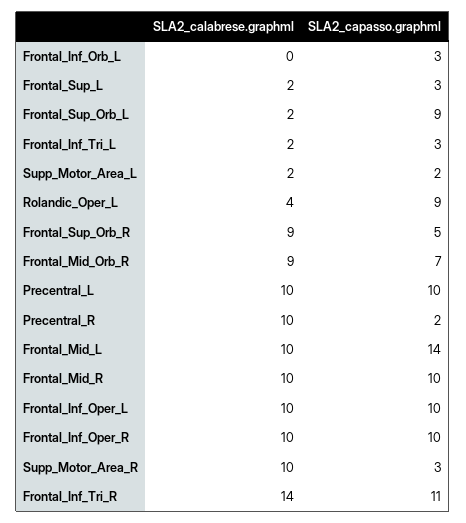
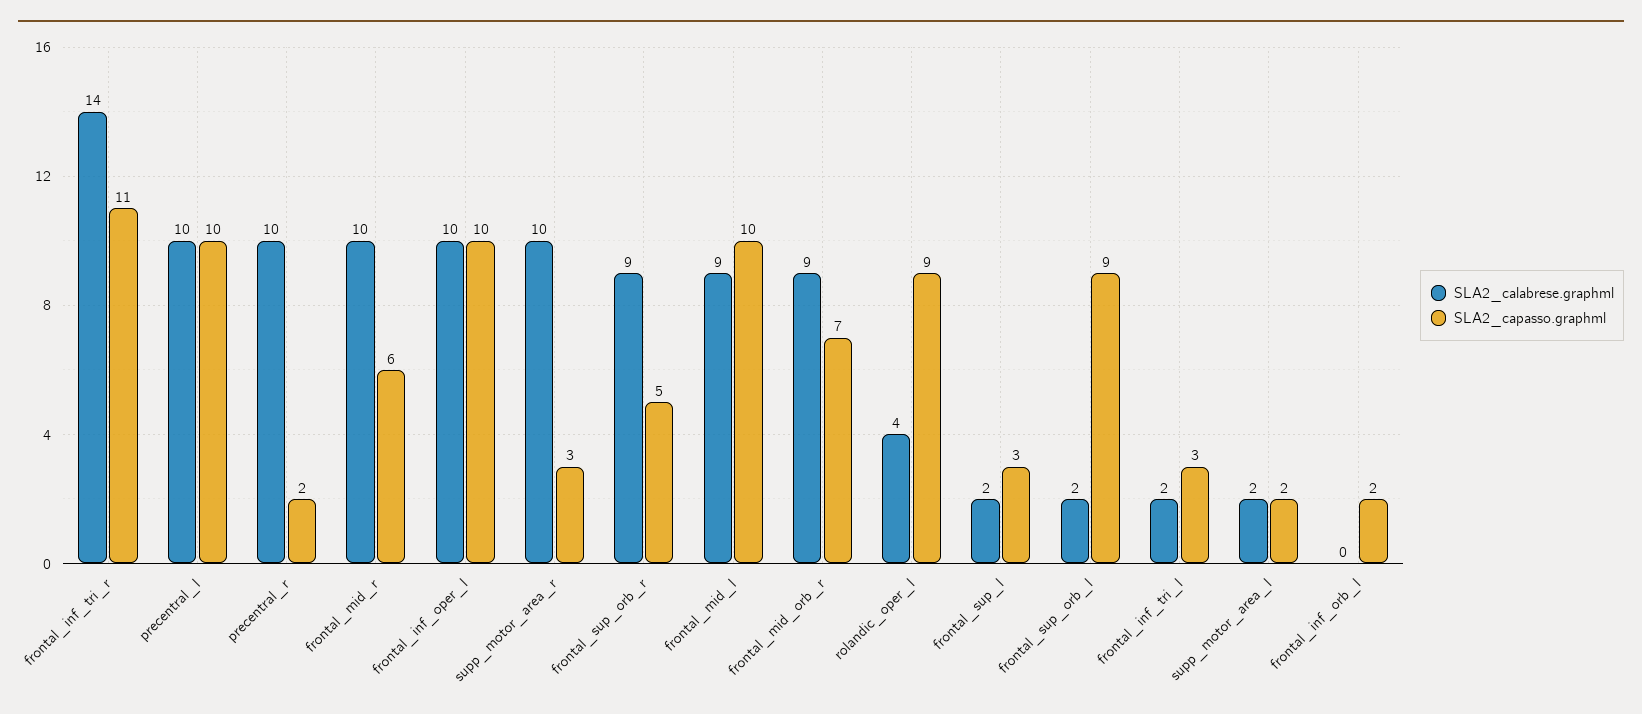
  {
    "SLA2_calabrese.graphml": {
      "Frontal_Inf_Orb_L": 0,
      "Frontal_Sup_L": 2,
      "Frontal_Sup_Orb_L": 2,
      "Frontal_Inf_Tri_L": 2,
      "Supp_Motor_Area_L": 2,
      "Rolandic_Oper_L": 4,
      "Frontal_Sup_Orb_R": 9,
      "Frontal_Mid_Orb_R": 9,
      "Precentral_L": 10,
      "Precentral_R": 10,
-     "Frontal_Mid_L": 10,
+     "Frontal_Mid_L": 9,
      "Frontal_Mid_R": 10,
      "Frontal_Inf_Oper_L": 10,
-     "Frontal_Inf_Oper_R": 10,
      "Supp_Motor_Area_R": 10,
      "Frontal_Inf_Tri_R": 14
    },
    "SLA2_capasso.graphml": {
-     "Frontal_Inf_Orb_L": 3,
+     "Frontal_Inf_Orb_L": 2,
      "Frontal_Sup_L": 3,
      "Frontal_Sup_Orb_L": 9,
      "Frontal_Inf_Tri_L": 3,
      "Supp_Motor_Area_L": 2,
      "Rolandic_Oper_L": 9,
      "Frontal_Sup_Orb_R": 5,
      "Frontal_Mid_Orb_R": 7,
      "Precentral_L": 10,
      "Precentral_R": 2,
-     "Frontal_Mid_L": 14,
+     "Frontal_Mid_L": 10,
-     "Frontal_Mid_R": 10,
+     "Frontal_Mid_R": 6,
      "Frontal_Inf_Oper_L": 10,
-     "Frontal_Inf_Oper_R": 10,
      "Supp_Motor_Area_R": 3,
      "Frontal_Inf_Tri_R": 11
    }
  }

